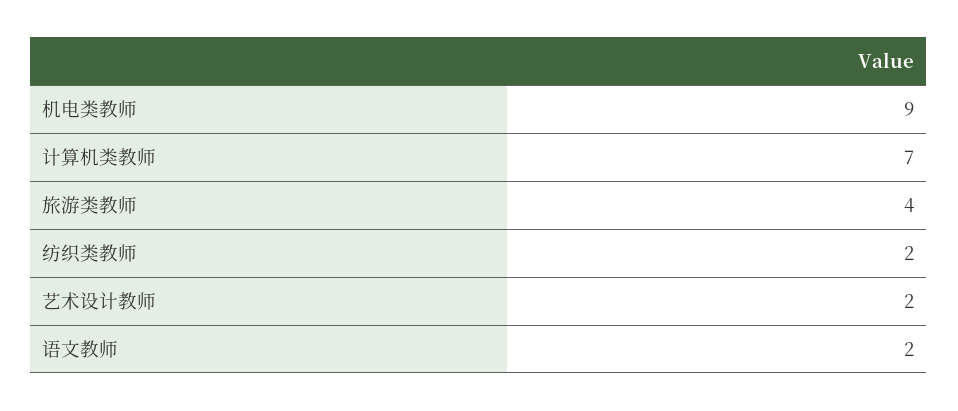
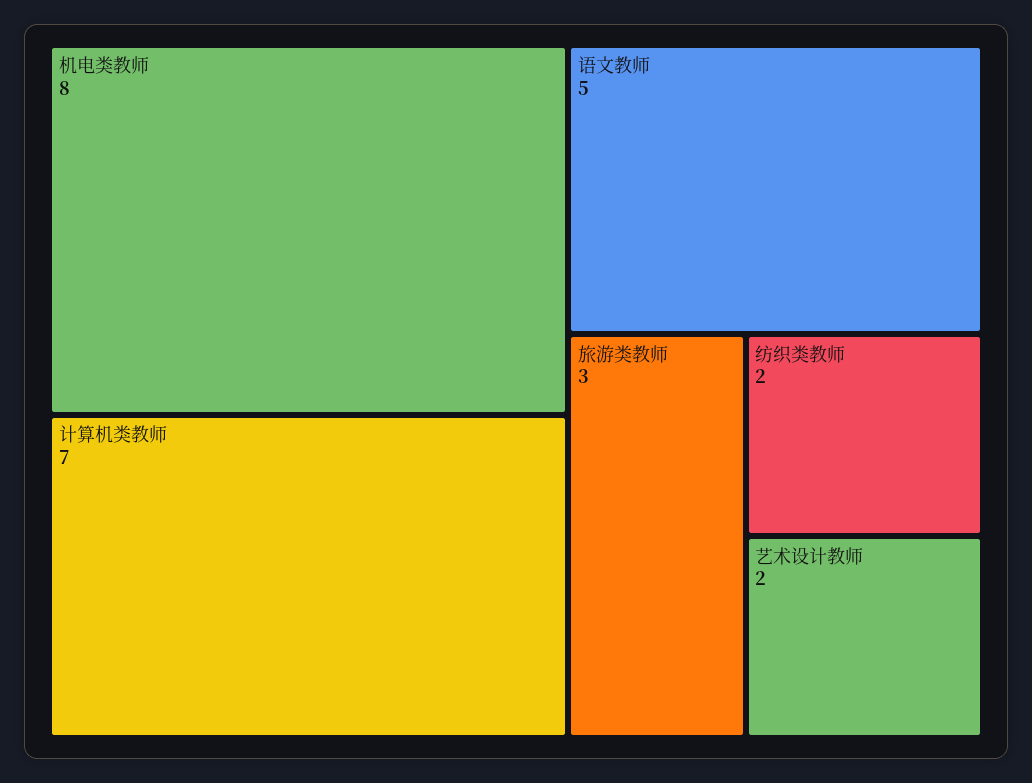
  {
-   "机电类教师": 9,
+   "机电类教师": 8,
    "计算机类教师": 7,
-   "旅游类教师": 4,
+   "旅游类教师": 3,
    "纺织类教师": 2,
    "艺术设计教师": 2,
-   "语文教师": 2
+   "语文教师": 5
  }

